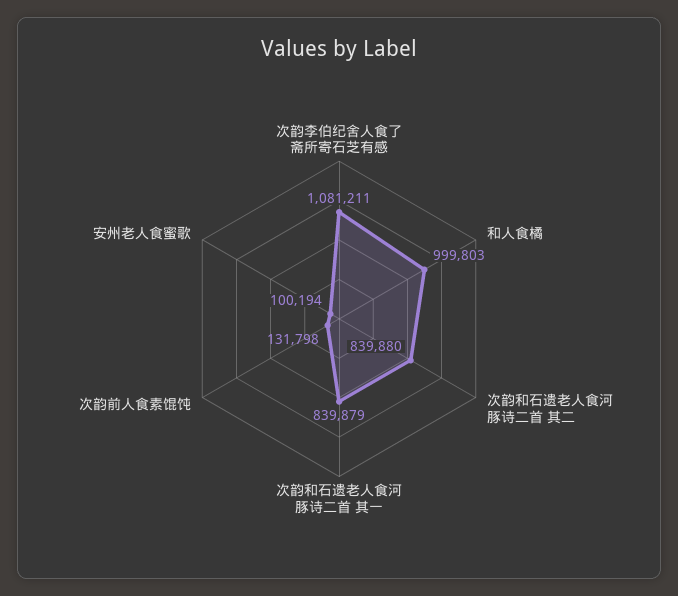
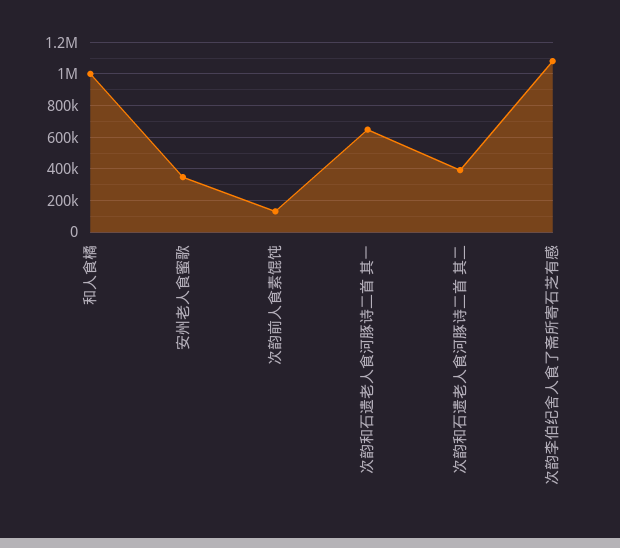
  {
    "次韵李伯纪舍人食了斋所寄石芝有感": 1081211,
    "和人食橘": 999803,
-   "次韵和石遗老人食河豚诗二首 其二": 839880,
+   "次韵和石遗老人食河豚诗二首 其二": 400000,
-   "次韵和石遗老人食河豚诗二首 其一": 839879,
+   "次韵和石遗老人食河豚诗二首 其一": 650000,
    "次韵前人食素馄饨": 131798,
-   "安州老人食蜜歌": 100194
+   "安州老人食蜜歌": 350000
  }

